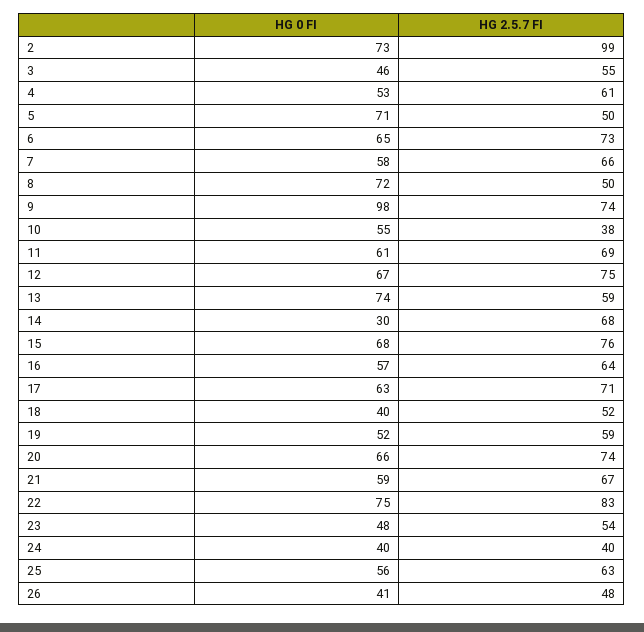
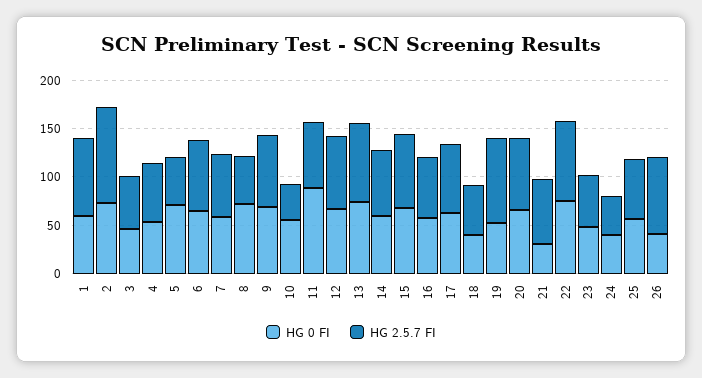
  {
    "HG 0 FI": {
      "2": 73,
      "3": 46,
      "4": 53,
      "5": 71,
      "6": 65,
      "7": 58,
      "8": 72,
-     "9": 98,
+     "9": 70,
      "10": 55,
-     "11": 61,
+     "11": 90,
      "12": 67,
      "13": 74,
-     "14": 30,
+     "14": 60,
      "15": 68,
      "16": 57,
      "17": 63,
      "18": 40,
      "19": 52,
      "20": 66,
-     "21": 59,
+     "21": 30,
      "22": 75,
      "23": 48,
      "24": 40,
      "25": 56,
-     "26": 41
+     "26": 41,
+     "1": 60
    },
    "HG 2.5.7 FI": {
      "2": 99,
      "3": 55,
      "4": 61,
      "5": 50,
      "6": 73,
      "7": 66,
      "8": 50,
      "9": 74,
      "10": 38,
      "11": 69,
      "12": 75,
-     "13": 59,
+     "13": 80,
      "14": 68,
      "15": 76,
      "16": 64,
      "17": 71,
      "18": 52,
-     "19": 59,
+     "19": 90,
      "20": 74,
      "21": 67,
      "22": 83,
      "23": 54,
      "24": 40,
      "25": 63,
-     "26": 48
+     "26": 80,
+     "1": 80
    }
  }

